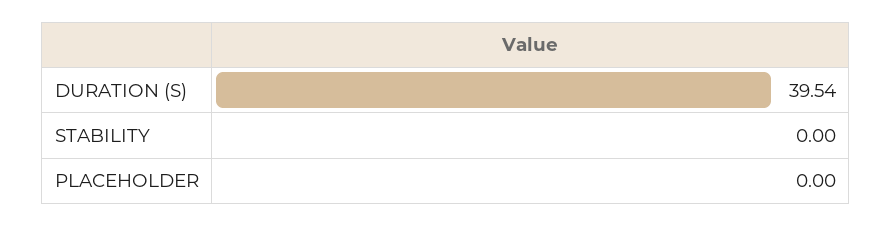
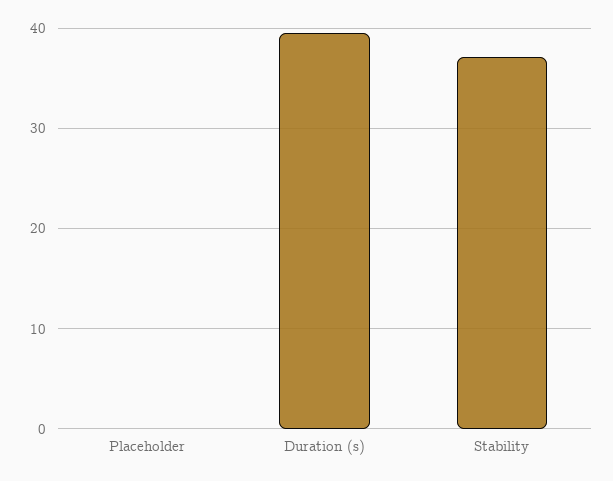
  {
    "DURATION (S)": 39.54,
-   "STABILITY": 0,
+   "STABILITY": 37,
    "PLACEHOLDER": 0
  }

